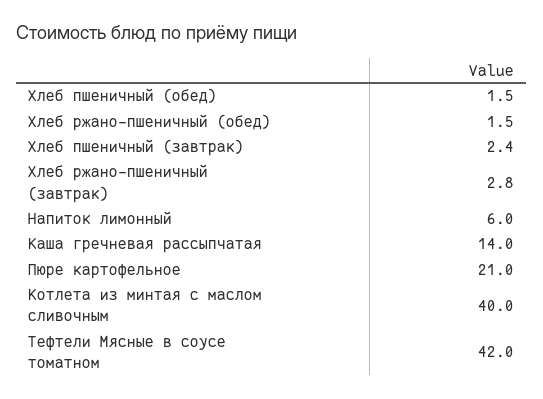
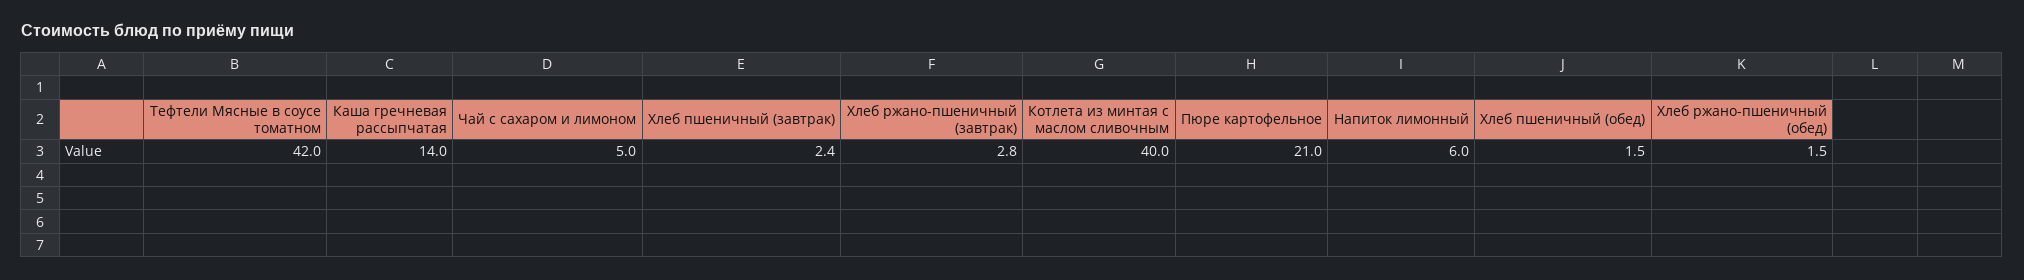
  {
    "Хлеб пшеничный (обед)": 1.5,
    "Хлеб ржано-пшеничный (обед)": 1.5,
    "Хлеб пшеничный (завтрак)": 2.4,
    "Хлеб ржано-пшеничный (завтрак)": 2.8,
    "Напиток лимонный": 6,
    "Каша гречневая рассыпчатая": 14,
    "Пюре картофельное": 21,
    "Котлета из минтая с маслом сливочным": 40,
-   "Тефтели Мясные в соусе томатном": 42
+   "Тефтели Мясные в соусе томатном": 42,
+   "Чай с сахаром и лимоном": 5
  }

